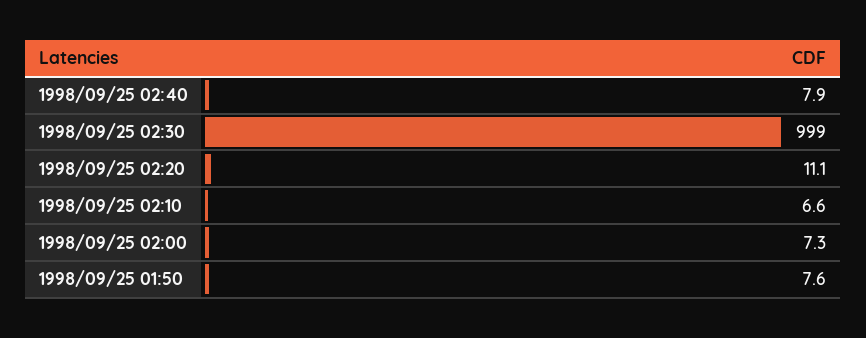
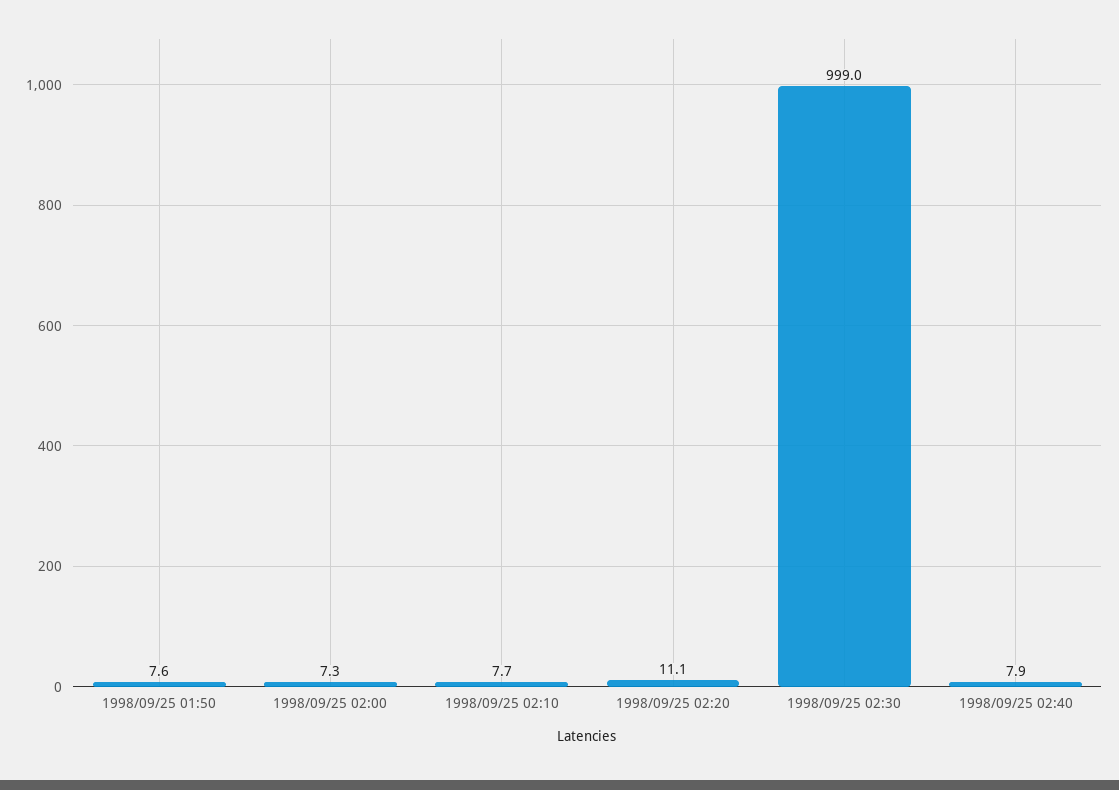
  {
    "1998/09/25 02:40": 7.9,
    "1998/09/25 02:30": 999,
    "1998/09/25 02:20": 11.1,
-   "1998/09/25 02:10": 6.6,
+   "1998/09/25 02:10": 7.7,
    "1998/09/25 02:00": 7.3,
    "1998/09/25 01:50": 7.6
  }

